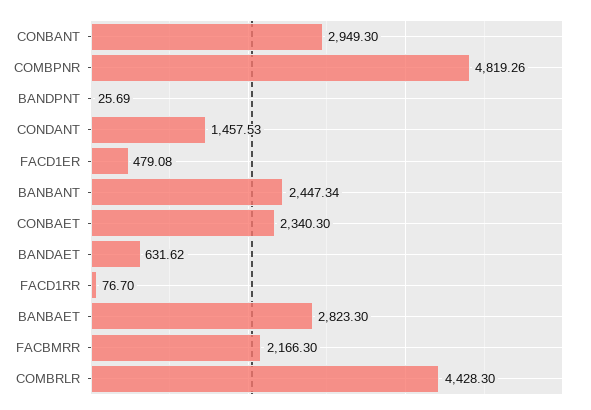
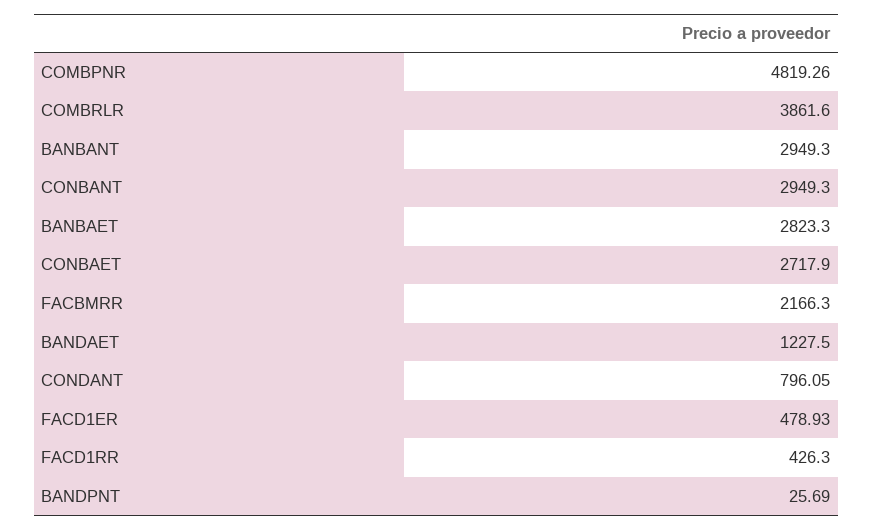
  {
    "CONBANT": 2949.3,
    "COMBPNR": 4819.26,
    "BANDPNT": 25.69,
-   "CONDANT": 1457.53,
+   "CONDANT": 796.05,
-   "FACD1ER": 479.08,
+   "FACD1ER": 478.93,
-   "BANBANT": 2447.34,
+   "BANBANT": 2949.3,
-   "CONBAET": 2340.3,
+   "CONBAET": 2717.9,
-   "BANDAET": 631.62,
+   "BANDAET": 1227.5,
-   "FACD1RR": 76.7,
+   "FACD1RR": 426.3,
    "BANBAET": 2823.3,
    "FACBMRR": 2166.3,
-   "COMBRLR": 4428.3
+   "COMBRLR": 3861.6
  }

